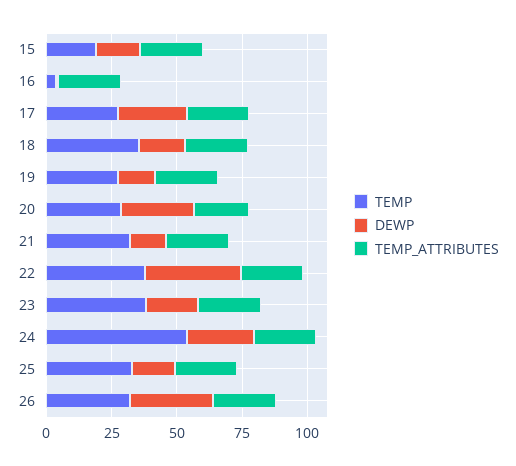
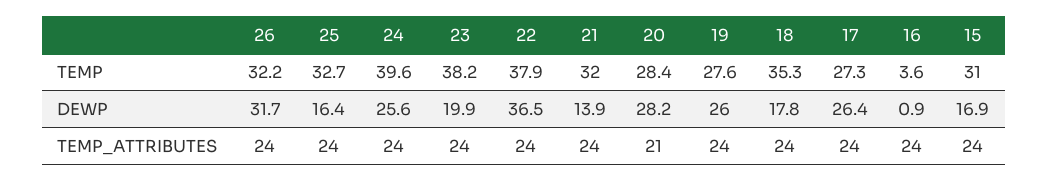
  {
    "TEMP": {
-     "15": 20,
+     "15": 31,
      "16": 3.6,
      "17": 27.3,
      "18": 35.3,
      "19": 27.6,
      "20": 28.4,
      "21": 32,
      "22": 37.9,
      "23": 38.2,
-     "24": 55,
+     "24": 39.6,
      "25": 32.7,
      "26": 32.2
    },
    "DEWP": {
      "15": 16.9,
      "16": 0.9,
      "17": 26.4,
      "18": 17.8,
-     "19": 15,
+     "19": 26,
      "20": 28.2,
      "21": 13.9,
      "22": 36.5,
      "23": 19.9,
      "24": 25.6,
      "25": 16.4,
      "26": 31.7
    },
    "TEMP_ATTRIBUTES": {
      "15": 24,
      "16": 24,
      "17": 24,
      "18": 24,
      "19": 24,
      "20": 21,
      "21": 24,
      "22": 24,
      "23": 24,
      "24": 24,
      "25": 24,
      "26": 24
    }
  }

